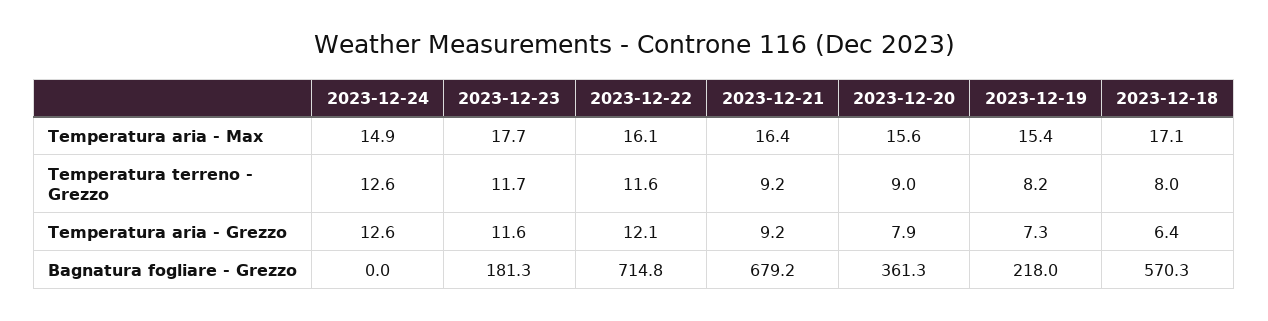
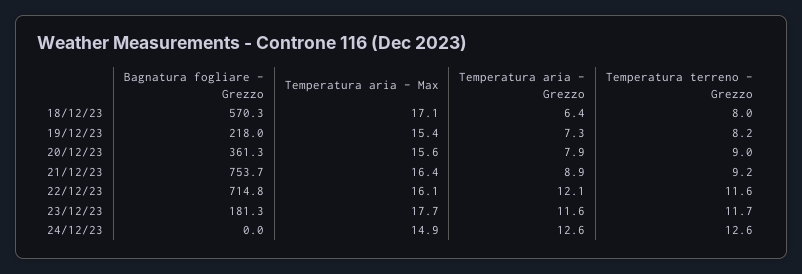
  {
    "2023-12-24": {
      "Temperatura aria - Max": 14.9,
      "Temperatura terreno - Grezzo": 12.6,
      "Temperatura aria - Grezzo": 12.6,
      "Bagnatura fogliare - Grezzo": 0
    },
    "2023-12-23": {
      "Temperatura aria - Max": 17.7,
      "Temperatura terreno - Grezzo": 11.7,
      "Temperatura aria - Grezzo": 11.6,
      "Bagnatura fogliare - Grezzo": 181.3
    },
    "2023-12-22": {
      "Temperatura aria - Max": 16.1,
      "Temperatura terreno - Grezzo": 11.6,
      "Temperatura aria - Grezzo": 12.1,
      "Bagnatura fogliare - Grezzo": 714.8
    },
    "2023-12-21": {
      "Temperatura aria - Max": 16.4,
      "Temperatura terreno - Grezzo": 9.2,
-     "Temperatura aria - Grezzo": 9.2,
+     "Temperatura aria - Grezzo": 8.9,
-     "Bagnatura fogliare - Grezzo": 679.2
+     "Bagnatura fogliare - Grezzo": 753.7
    },
    "2023-12-20": {
      "Temperatura aria - Max": 15.6,
      "Temperatura terreno - Grezzo": 9,
      "Temperatura aria - Grezzo": 7.9,
      "Bagnatura fogliare - Grezzo": 361.3
    },
    "2023-12-19": {
      "Temperatura aria - Max": 15.4,
      "Temperatura terreno - Grezzo": 8.2,
      "Temperatura aria - Grezzo": 7.3,
      "Bagnatura fogliare - Grezzo": 218
    },
    "2023-12-18": {
      "Temperatura aria - Max": 17.1,
      "Temperatura terreno - Grezzo": 8,
      "Temperatura aria - Grezzo": 6.4,
      "Bagnatura fogliare - Grezzo": 570.3
    }
  }

